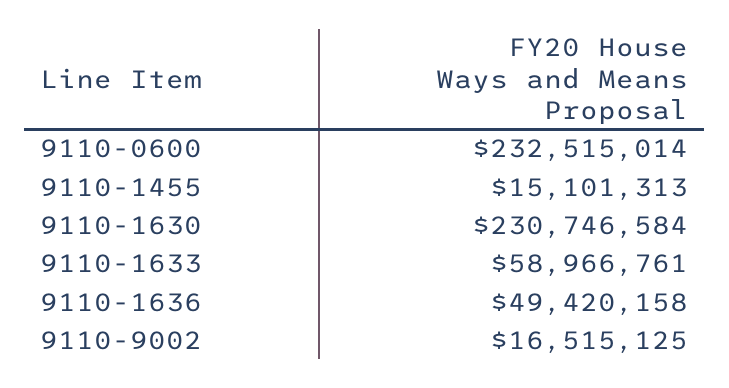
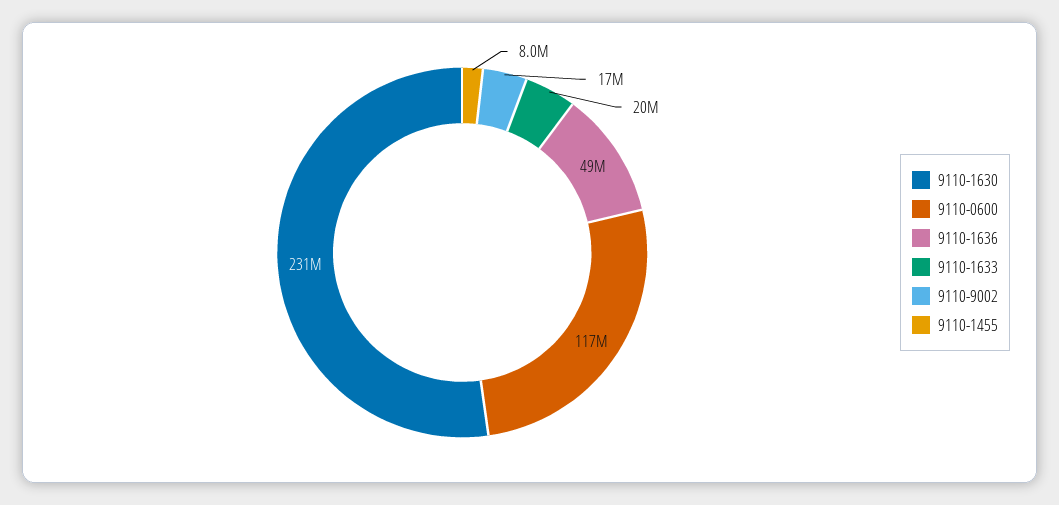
  {
-   "9110-0600": 232515014,
+   "9110-0600": 117000000,
-   "9110-1455": 15101313,
+   "9110-1455": 8000000,
    "9110-1630": 230746584,
-   "9110-1633": 58966761,
+   "9110-1633": 20000000,
    "9110-1636": 49420158,
    "9110-9002": 16515125
  }

